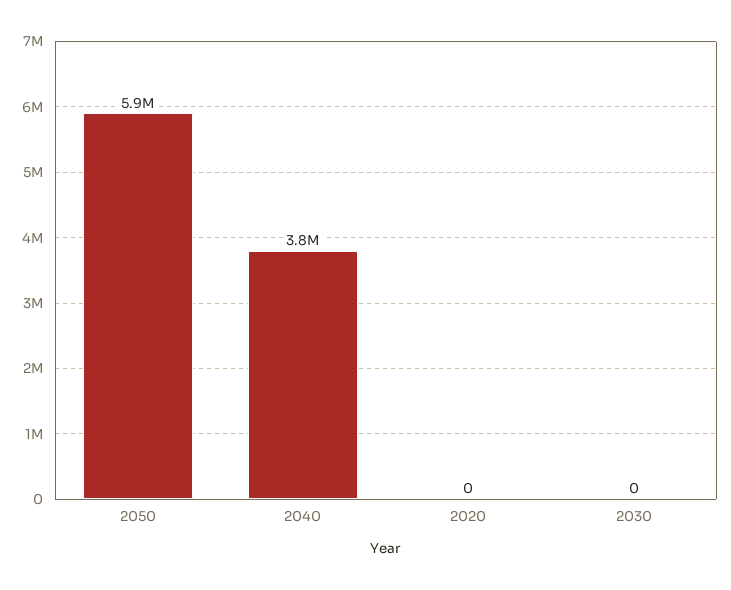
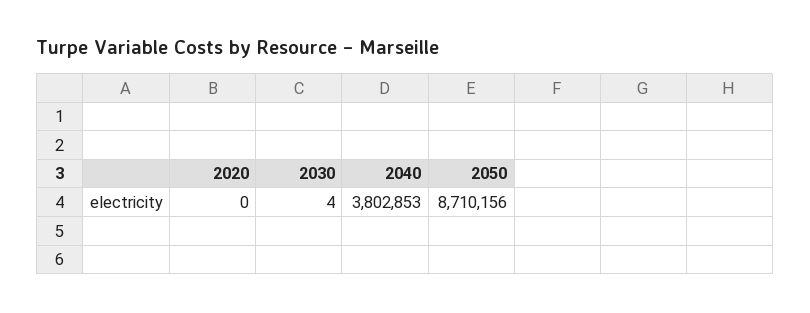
  {
-   "2050": 5900000,
+   "2050": 8710156,
    "2040": 3802853,
    "2020": 0,
-   "2030": 0
+   "2030": 4
  }

